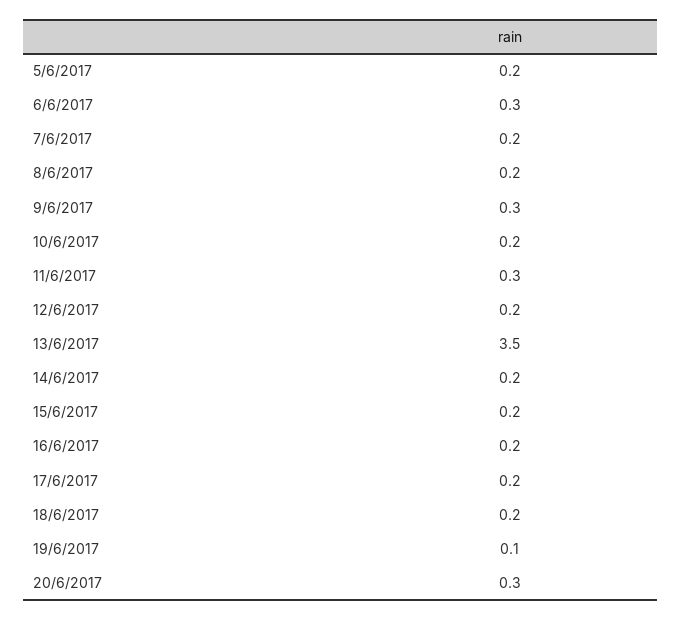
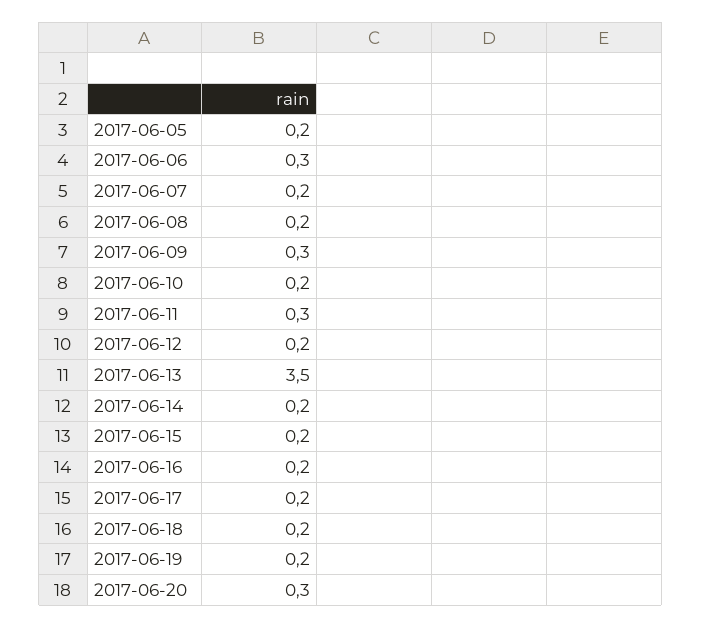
  {
    "5/6/2017": 0.2,
    "6/6/2017": 0.3,
    "7/6/2017": 0.2,
    "8/6/2017": 0.2,
    "9/6/2017": 0.3,
    "10/6/2017": 0.2,
    "11/6/2017": 0.3,
    "12/6/2017": 0.2,
    "13/6/2017": 3.5,
    "14/6/2017": 0.2,
    "15/6/2017": 0.2,
    "16/6/2017": 0.2,
    "17/6/2017": 0.2,
    "18/6/2017": 0.2,
-   "19/6/2017": 0.1,
+   "19/6/2017": 0.2,
    "20/6/2017": 0.3
  }

